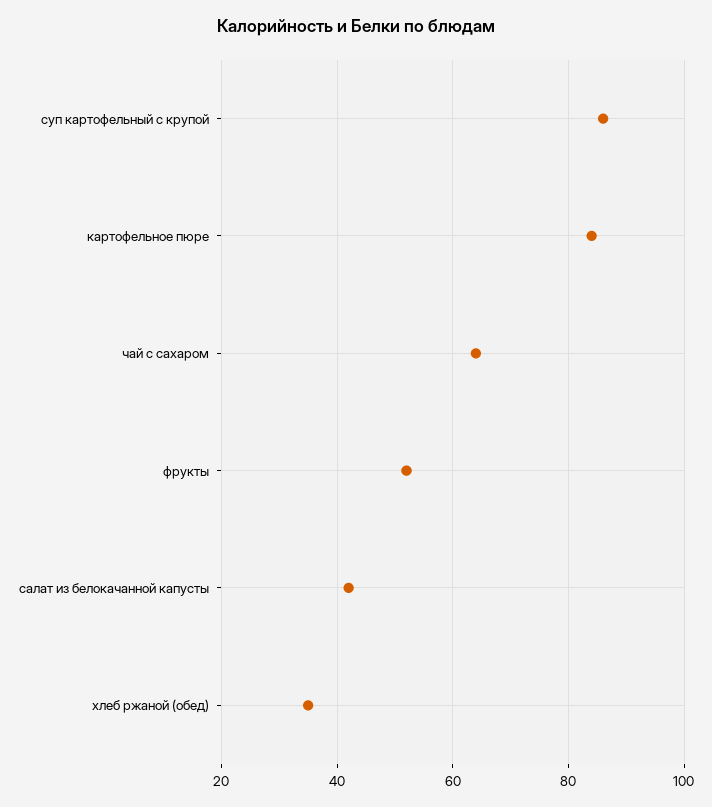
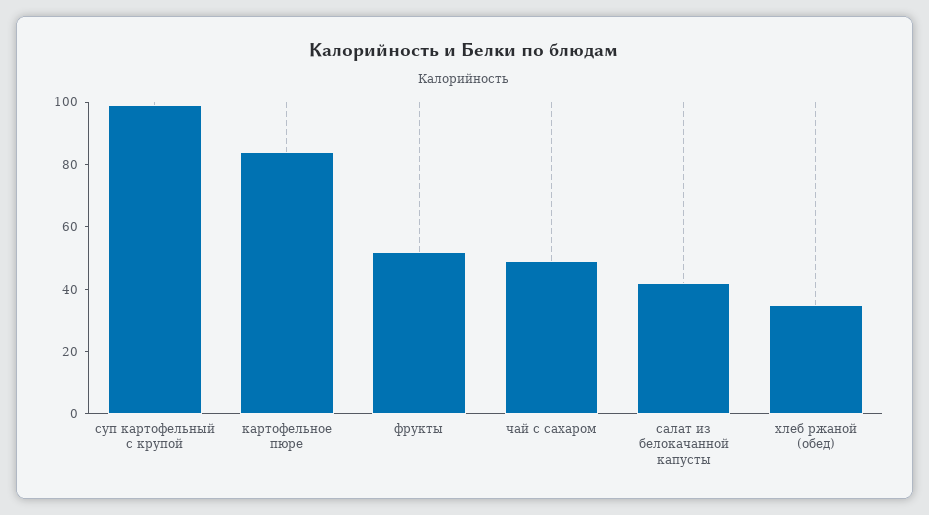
  {
-   "суп картофельный с крупой": 85,
+   "суп картофельный с крупой": 100,
    "картофельное пюре": 85,
-   "чай с сахаром": 65,
+   "чай с сахаром": 50,
    "фрукты": 50,
    "салат из белокачанной капусты": 40,
    "хлеб ржаной (обед)": 35
  }

